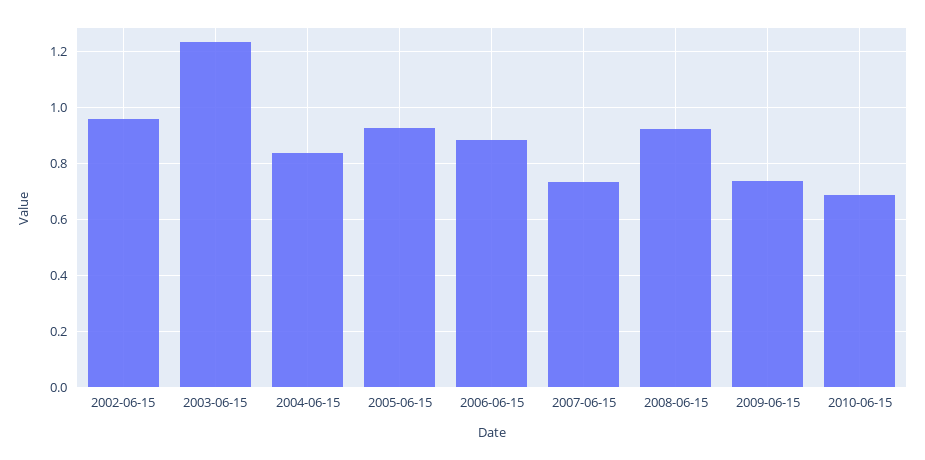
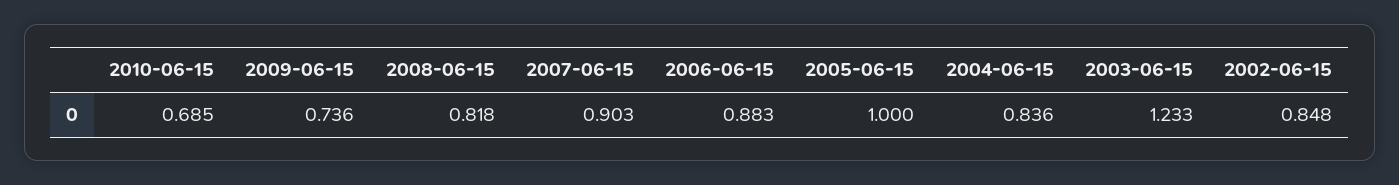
  {
-   "2002-06-15": 0.95,
+   "2002-06-15": 0.848,
    "2003-06-15": 1.233,
    "2004-06-15": 0.836,
-   "2005-06-15": 0.925,
+   "2005-06-15": 1,
    "2006-06-15": 0.883,
-   "2007-06-15": 0.725,
+   "2007-06-15": 0.903,
-   "2008-06-15": 0.925,
+   "2008-06-15": 0.818,
    "2009-06-15": 0.736,
    "2010-06-15": 0.685
  }

